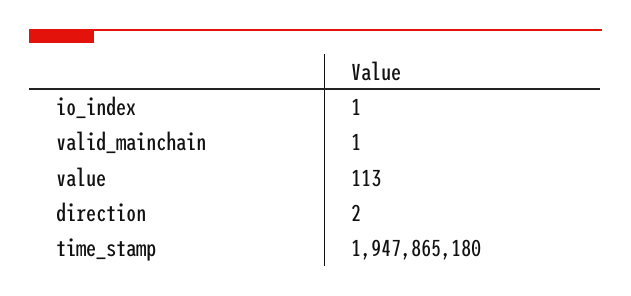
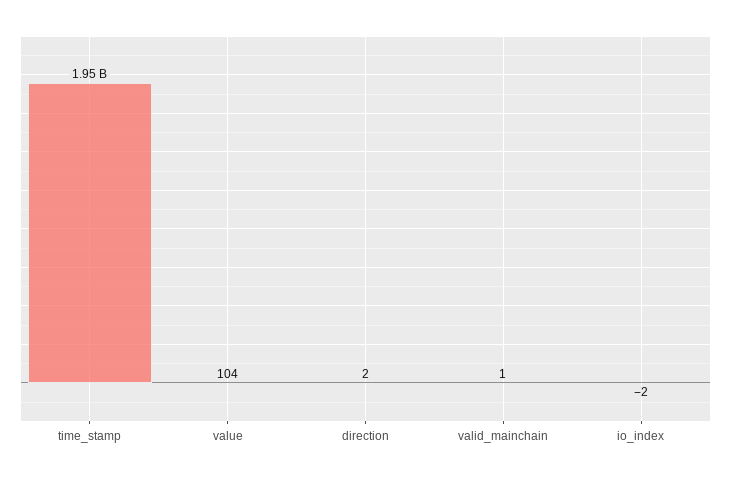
  {
-   "io_index": 1,
+   "io_index": -2,
    "valid_mainchain": 1,
-   "value": 113,
+   "value": 104,
    "direction": 2,
    "time_stamp": 1947865180
  }

